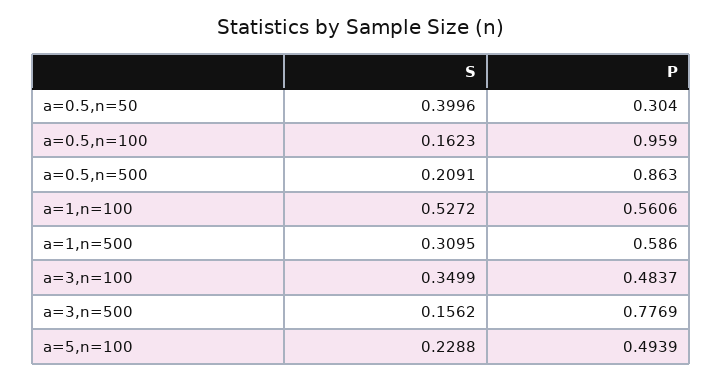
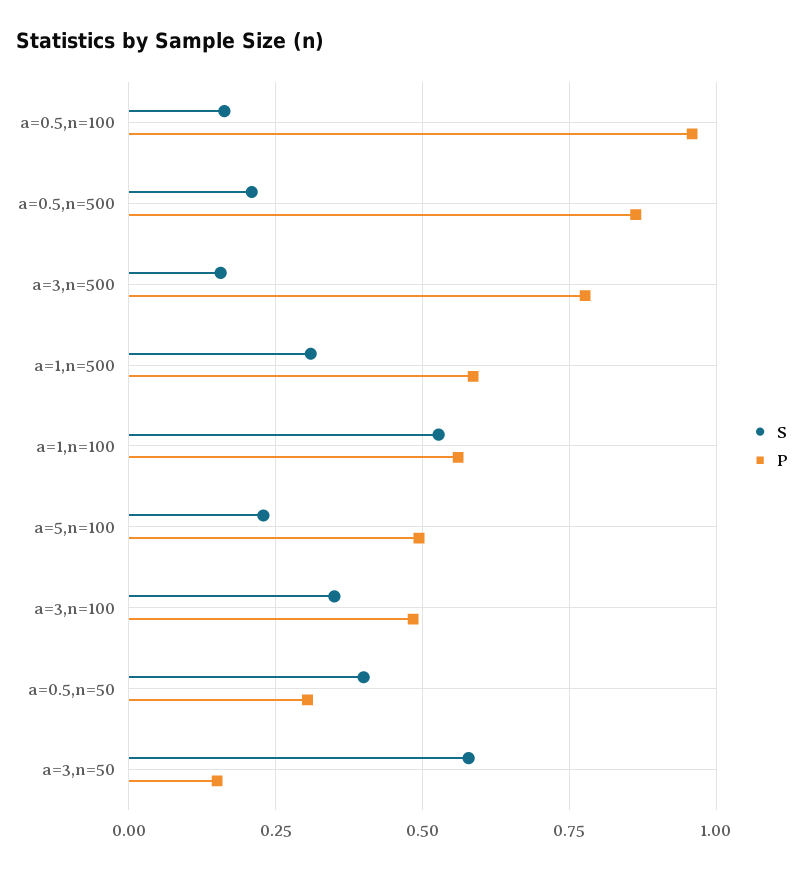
  {
    "S": {
      "a=0.5,n=50": 0.3996,
      "a=0.5,n=100": 0.1623,
      "a=0.5,n=500": 0.2091,
      "a=1,n=100": 0.5272,
      "a=1,n=500": 0.3095,
      "a=3,n=100": 0.3499,
      "a=3,n=500": 0.1562,
-     "a=5,n=100": 0.2288
+     "a=5,n=100": 0.2288,
+     "a=3,n=50": 0.575
    },
    "P": {
      "a=0.5,n=50": 0.304,
      "a=0.5,n=100": 0.959,
      "a=0.5,n=500": 0.863,
      "a=1,n=100": 0.5606,
      "a=1,n=500": 0.586,
      "a=3,n=100": 0.4837,
      "a=3,n=500": 0.7769,
-     "a=5,n=100": 0.4939
+     "a=5,n=100": 0.4939,
+     "a=3,n=50": 0.15
    }
  }

